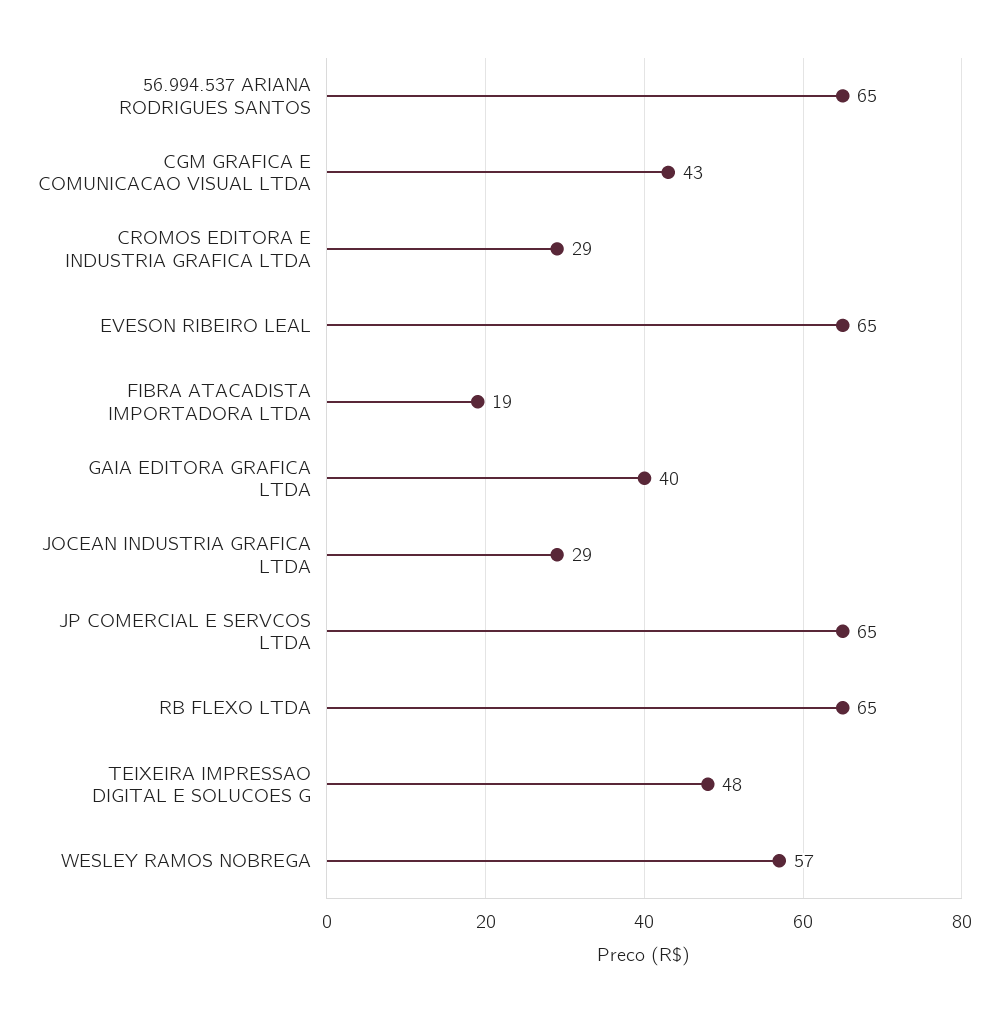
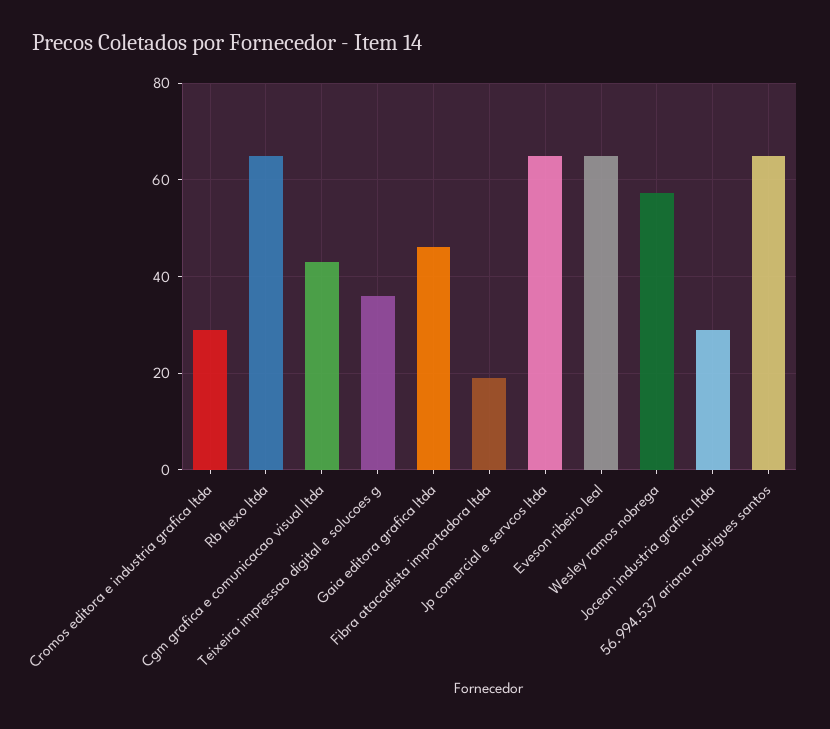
  {
    "56.994.537 ARIANA RODRIGUES SANTOS": 65,
    "CGM GRAFICA E COMUNICACAO VISUAL LTDA": 43,
    "CROMOS EDITORA E INDUSTRIA GRAFICA LTDA": 29,
    "EVESON RIBEIRO LEAL": 65,
    "FIBRA ATACADISTA IMPORTADORA LTDA": 19,
-   "GAIA EDITORA GRAFICA LTDA": 40,
+   "GAIA EDITORA GRAFICA LTDA": 46,
    "JOCEAN INDUSTRIA GRAFICA LTDA": 29,
    "JP COMERCIAL E SERVCOS LTDA": 65,
    "RB FLEXO LTDA": 65,
-   "TEIXEIRA IMPRESSAO DIGITAL E SOLUCOES G": 48,
+   "TEIXEIRA IMPRESSAO DIGITAL E SOLUCOES G": 36,
    "WESLEY RAMOS NOBREGA": 57
  }

